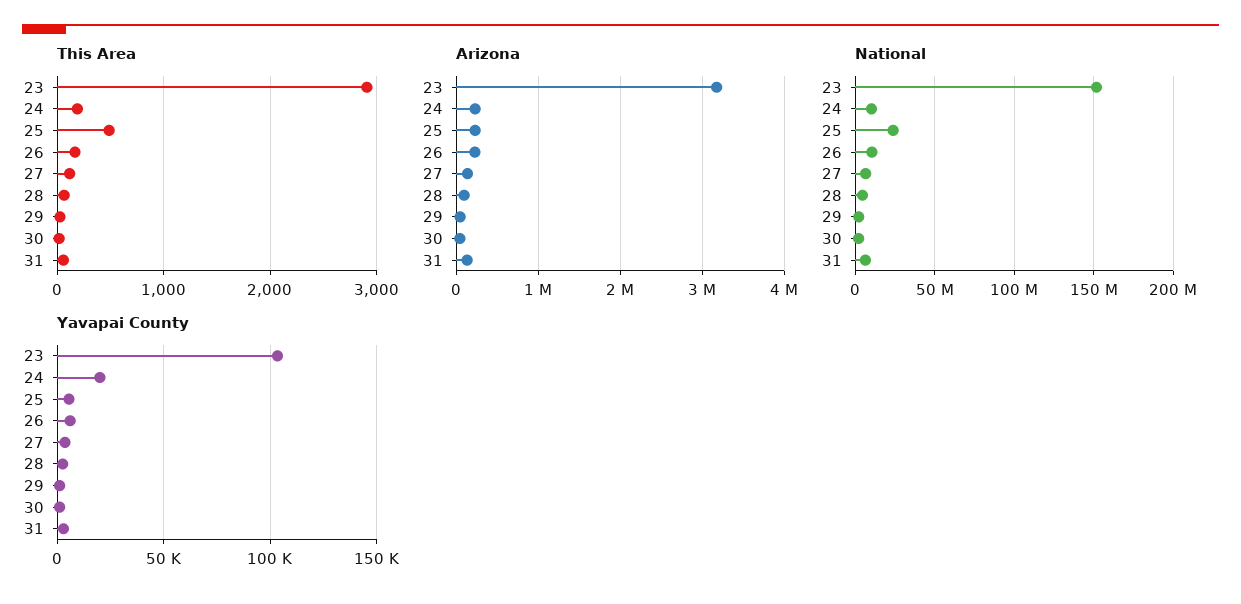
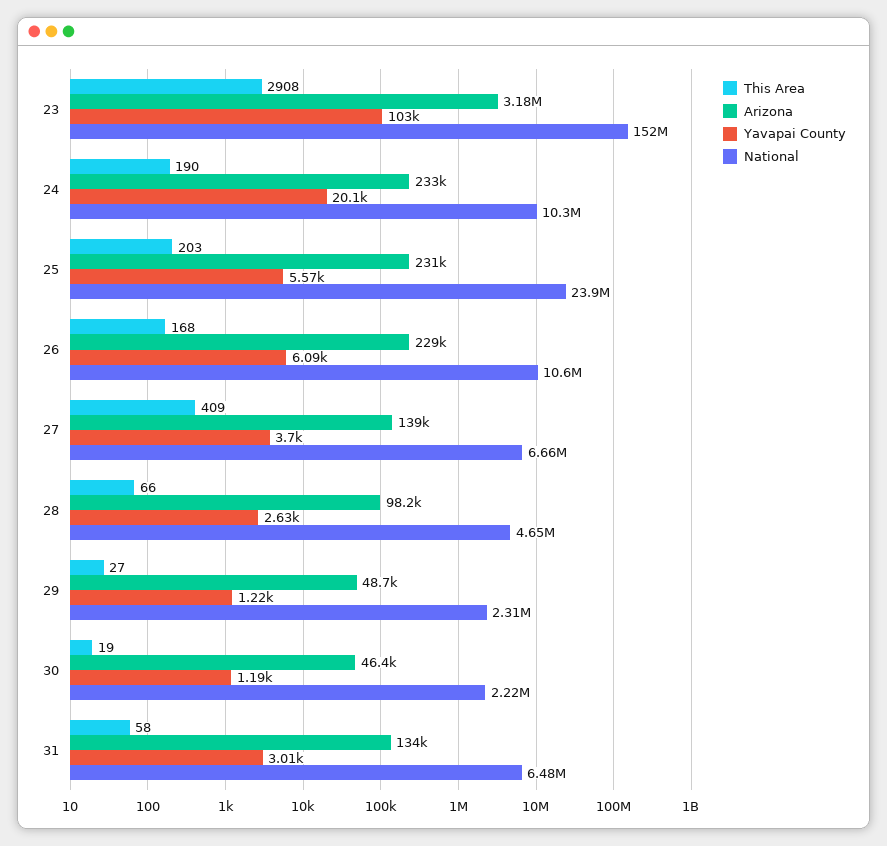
  {
    "This Area": {
      "23": 2908,
      "24": 190,
-     "25": 500,
+     "25": 203,
      "26": 168,
-     "27": 100,
+     "27": 409,
      "28": 66,
      "29": 27,
      "30": 19,
      "31": 58
    },
    "Arizona": {
      "23": 3180000,
      "24": 233000,
      "25": 231000,
      "26": 229000,
      "27": 139000,
      "28": 98200,
      "29": 48700,
      "30": 46400,
      "31": 134000
    },
    "National": {
      "23": 152000000,
      "24": 10300000,
      "25": 23900000,
      "26": 10600000,
      "27": 6660000,
      "28": 4650000,
      "29": 2310000,
      "30": 2220000,
      "31": 6480000
    },
    "Yavapai County": {
      "23": 103000,
      "24": 20100,
      "25": 5570,
      "26": 6090,
      "27": 3700,
      "28": 2630,
      "29": 1220,
      "30": 1190,
      "31": 3010
    }
  }

